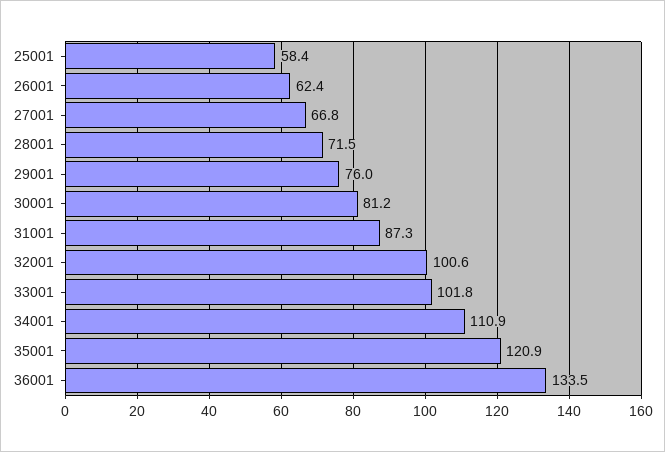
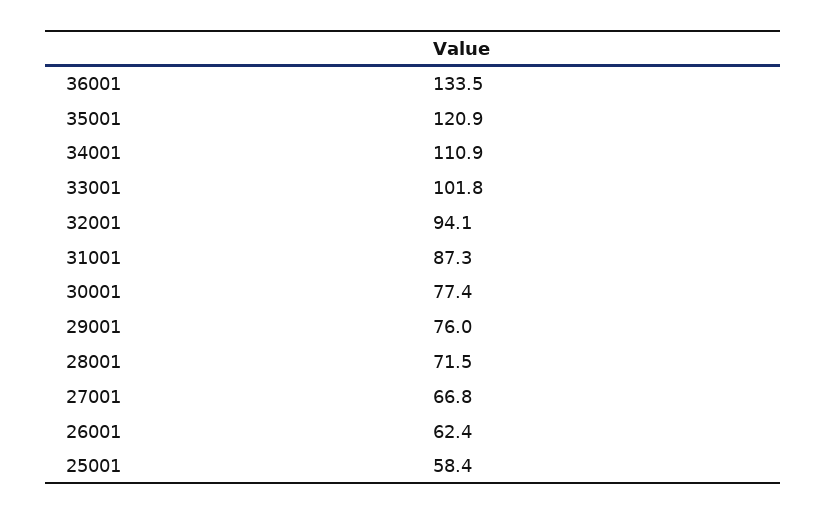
  {
    "25001": 58.4,
    "26001": 62.4,
    "27001": 66.8,
    "28001": 71.5,
    "29001": 76,
-   "30001": 81.2,
+   "30001": 77.4,
    "31001": 87.3,
-   "32001": 100.6,
+   "32001": 94.1,
    "33001": 101.8,
    "34001": 110.9,
    "35001": 120.9,
    "36001": 133.5
  }

